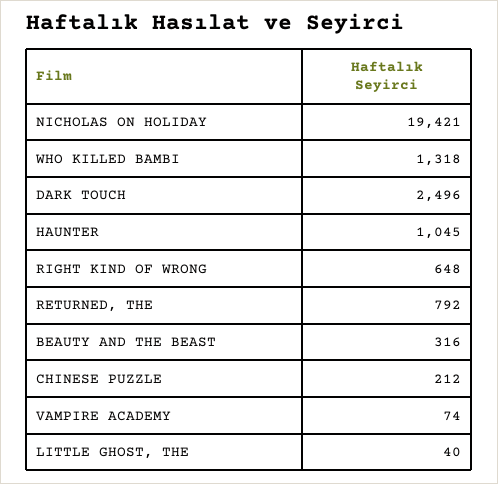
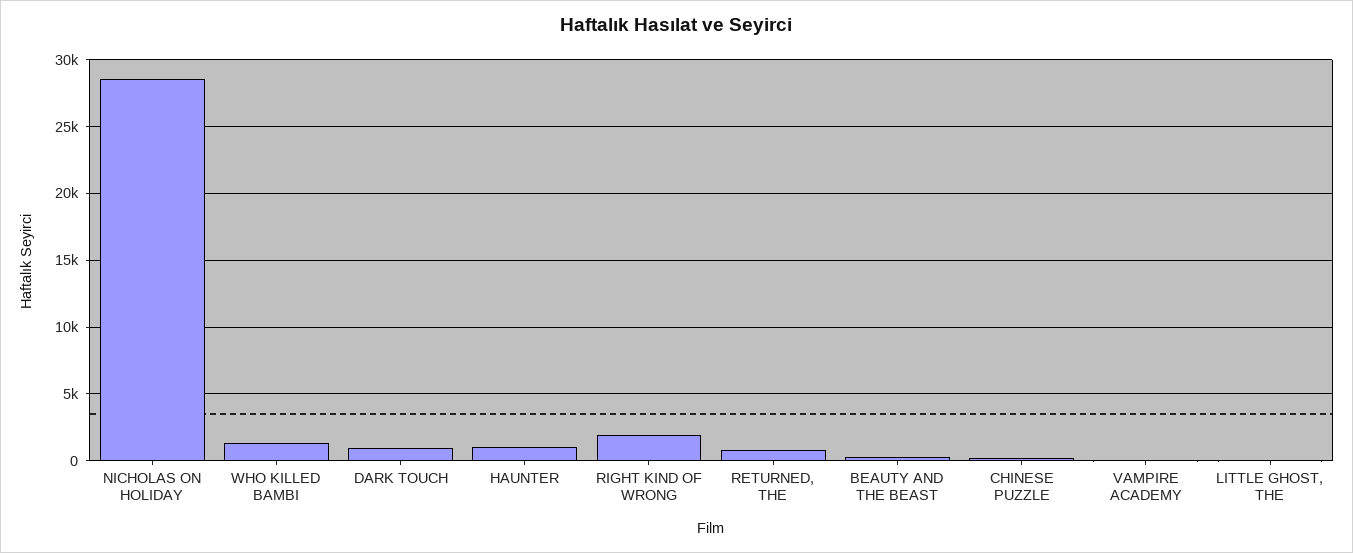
  {
-   "NICHOLAS ON HOLIDAY": 19421,
+   "NICHOLAS ON HOLIDAY": 28500,
    "WHO KILLED BAMBI": 1318,
-   "DARK TOUCH": 2496,
+   "DARK TOUCH": 1000,
    "HAUNTER": 1045,
-   "RIGHT KIND OF WRONG": 648,
+   "RIGHT KIND OF WRONG": 2000,
    "RETURNED, THE": 792,
    "BEAUTY AND THE BEAST": 316,
    "CHINESE PUZZLE": 212,
    "VAMPIRE ACADEMY": 74,
    "LITTLE GHOST, THE": 40
  }

